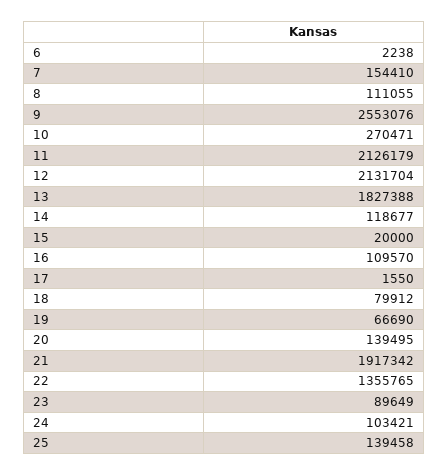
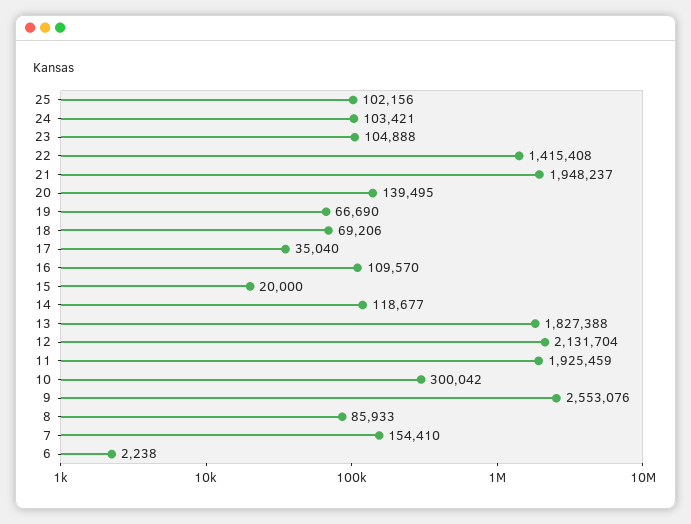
  {
    "6": 2238,
    "7": 154410,
-   "8": 111055,
+   "8": 85933,
    "9": 2553076,
-   "10": 270471,
+   "10": 300042,
-   "11": 2126179,
+   "11": 1925459,
    "12": 2131704,
    "13": 1827388,
    "14": 118677,
    "15": 20000,
    "16": 109570,
-   "17": 1550,
+   "17": 35040,
-   "18": 79912,
+   "18": 69206,
    "19": 66690,
    "20": 139495,
-   "21": 1917342,
+   "21": 1948237,
-   "22": 1355765,
+   "22": 1415408,
-   "23": 89649,
+   "23": 104888,
    "24": 103421,
-   "25": 139458
+   "25": 102156
  }

